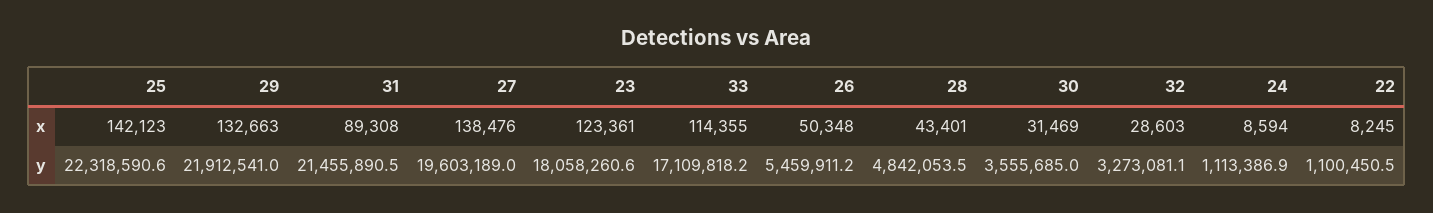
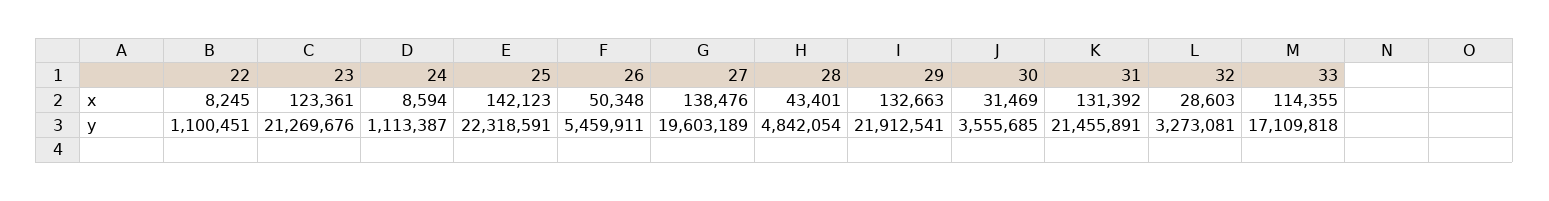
  {
    "25": {
      "x": 142123,
      "y": 22318590.6
    },
    "29": {
      "x": 132663,
      "y": 21912541
    },
    "31": {
-     "x": 89308,
+     "x": 131392,
      "y": 21455890.5
    },
    "27": {
      "x": 138476,
      "y": 19603189
    },
    "23": {
      "x": 123361,
-     "y": 18058260.6
+     "y": 21269676
    },
    "33": {
      "x": 114355,
      "y": 17109818.2
    },
    "26": {
      "x": 50348,
      "y": 5459911.2
    },
    "28": {
      "x": 43401,
      "y": 4842053.5
    },
    "30": {
      "x": 31469,
      "y": 3555685
    },
    "32": {
      "x": 28603,
      "y": 3273081.1
    },
    "24": {
      "x": 8594,
      "y": 1113386.9
    },
    "22": {
      "x": 8245,
      "y": 1100450.5
    }
  }

